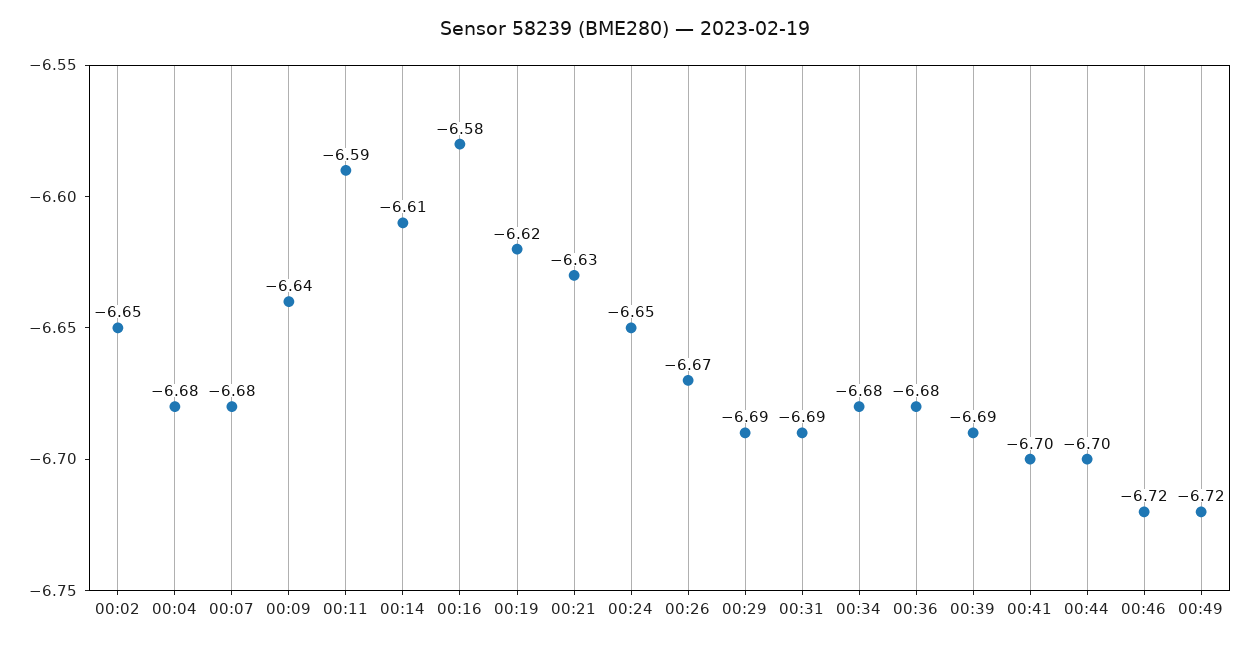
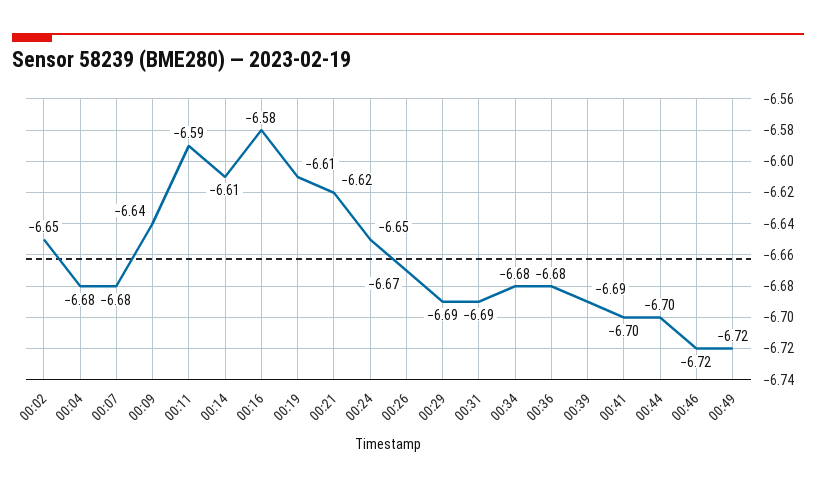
  {
    "00:02": -6.65,
    "00:04": -6.68,
    "00:07": -6.68,
    "00:09": -6.64,
    "00:11": -6.59,
    "00:14": -6.61,
    "00:16": -6.58,
-   "00:19": -6.62,
+   "00:19": -6.61,
-   "00:21": -6.63,
+   "00:21": -6.62,
    "00:24": -6.65,
    "00:26": -6.67,
    "00:29": -6.69,
    "00:31": -6.69,
    "00:34": -6.68,
    "00:36": -6.68,
    "00:39": -6.69,
    "00:41": -6.7,
    "00:44": -6.7,
    "00:46": -6.72,
    "00:49": -6.72
  }

